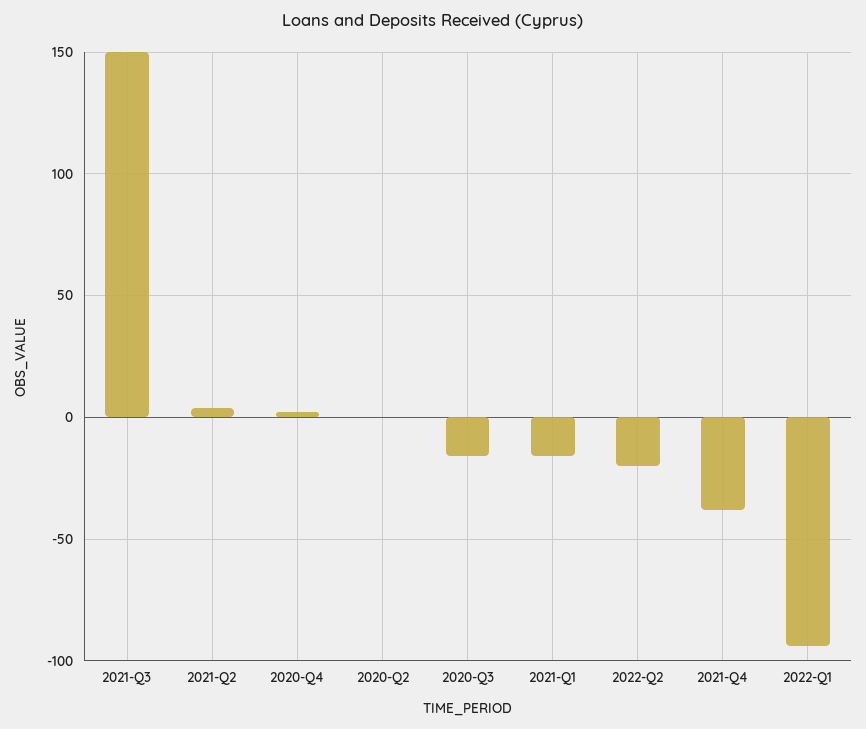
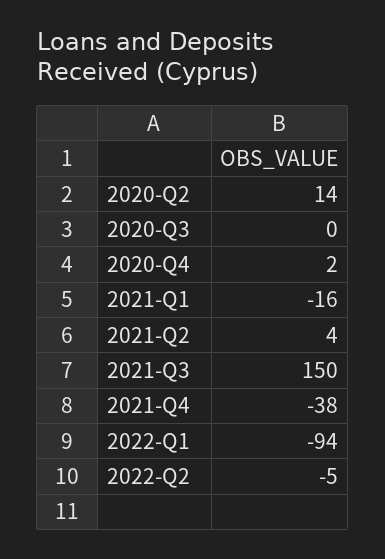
  {
    "2021-Q3": 150,
    "2021-Q2": 4,
    "2020-Q4": 2,
-   "2020-Q2": 0,
+   "2020-Q2": 14,
-   "2020-Q3": -15,
+   "2020-Q3": 0,
    "2021-Q1": -16,
-   "2022-Q2": -20,
+   "2022-Q2": -5,
    "2021-Q4": -38,
    "2022-Q1": -94
  }

